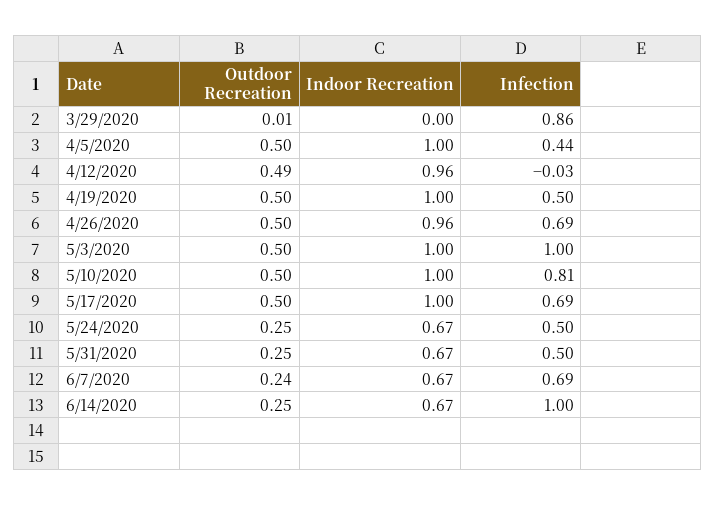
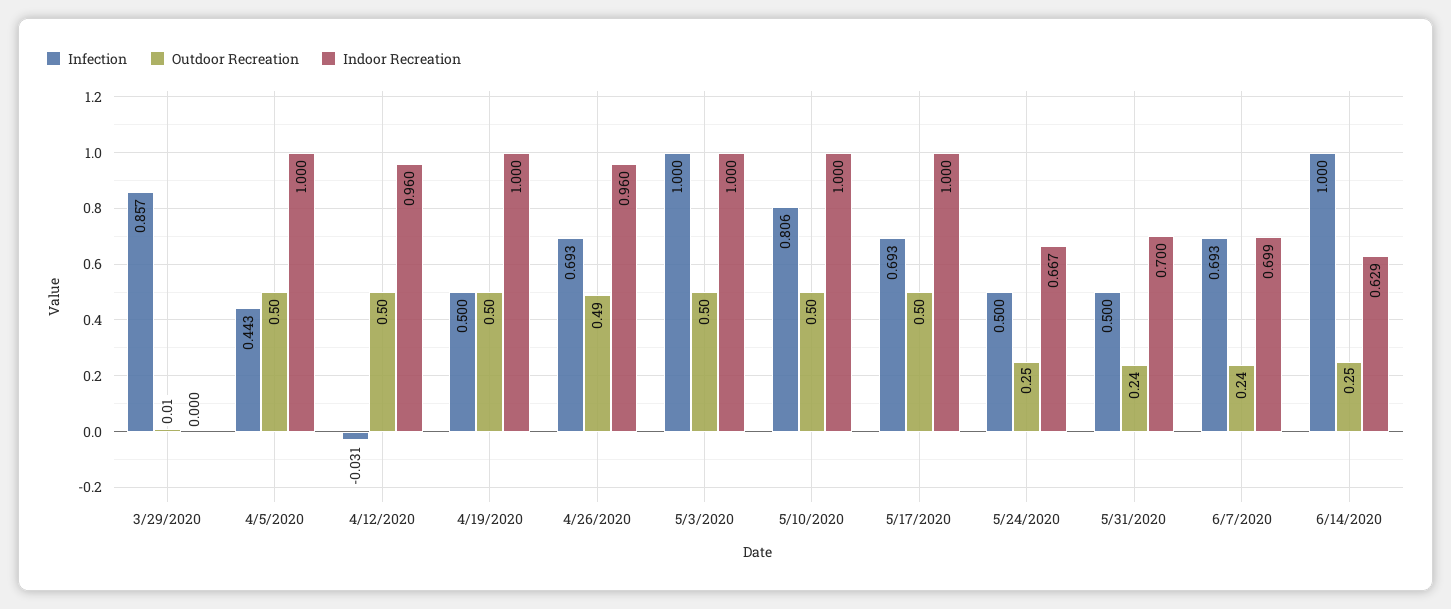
  {
    "Outdoor Recreation": {
      "3/29/2020": 0.01,
      "4/5/2020": 0.5,
-     "4/12/2020": 0.49,
+     "4/12/2020": 0.5,
      "4/19/2020": 0.5,
-     "4/26/2020": 0.5,
+     "4/26/2020": 0.49,
      "5/3/2020": 0.5,
      "5/10/2020": 0.5,
      "5/17/2020": 0.5,
      "5/24/2020": 0.25,
-     "5/31/2020": 0.25,
+     "5/31/2020": 0.24,
      "6/7/2020": 0.24,
      "6/14/2020": 0.25
    },
    "Indoor Recreation": {
      "3/29/2020": 0,
      "4/5/2020": 1,
      "4/12/2020": 0.96,
      "4/19/2020": 1,
      "4/26/2020": 0.96,
      "5/3/2020": 1,
      "5/10/2020": 1,
      "5/17/2020": 1,
      "5/24/2020": 0.667,
-     "5/31/2020": 0.67,
+     "5/31/2020": 0.7,
-     "6/7/2020": 0.67,
+     "6/7/2020": 0.699,
-     "6/14/2020": 0.67
+     "6/14/2020": 0.629
    },
    "Infection": {
      "3/29/2020": 0.857,
      "4/5/2020": 0.443,
      "4/12/2020": -0.031,
      "4/19/2020": 0.5,
      "4/26/2020": 0.693,
      "5/3/2020": 1,
      "5/10/2020": 0.806,
      "5/17/2020": 0.693,
      "5/24/2020": 0.5,
      "5/31/2020": 0.5,
      "6/7/2020": 0.693,
      "6/14/2020": 1
    }
  }

